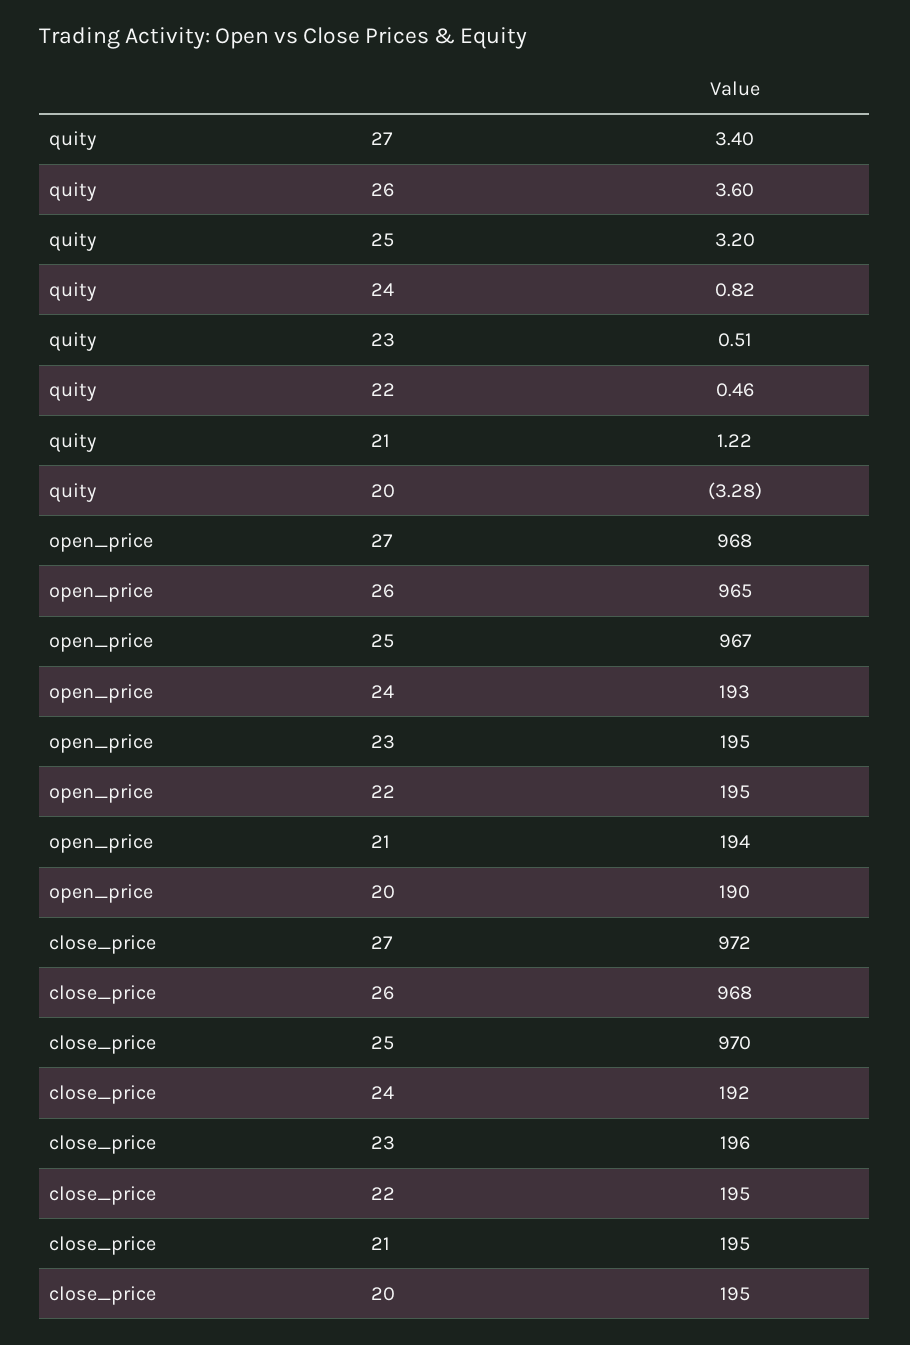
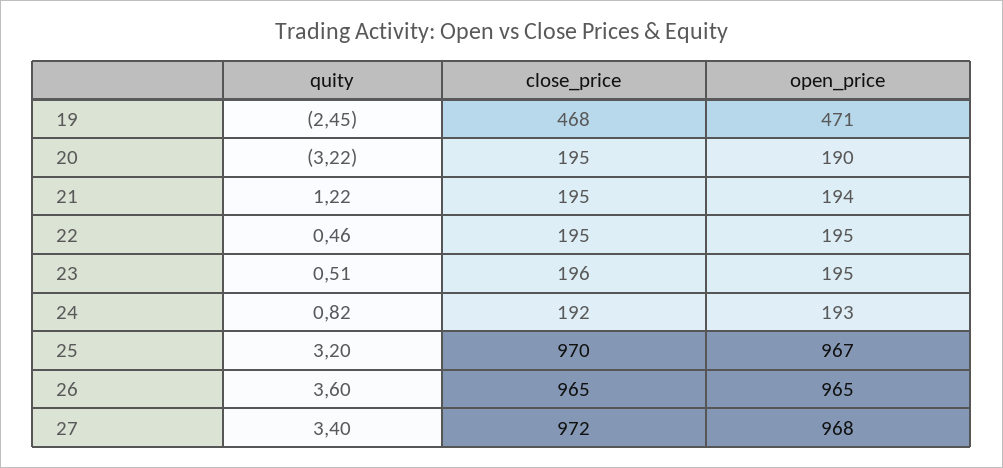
  {
    "quity": {
      "27": 3.4,
      "26": 3.6,
      "25": 3.2,
      "24": 0.82,
      "23": 0.51,
      "22": 0.46,
      "21": 1.22,
-     "20": -3.28
+     "20": -3.22,
+     "19": -2.45
    },
    "open_price": {
      "27": 968,
      "26": 965,
      "25": 967,
      "24": 193,
      "23": 195,
      "22": 195,
      "21": 194,
-     "20": 190
+     "20": 190,
+     "19": 471
    },
    "close_price": {
      "27": 972,
-     "26": 968,
+     "26": 965,
      "25": 970,
      "24": 192,
      "23": 196,
      "22": 195,
      "21": 195,
-     "20": 195
+     "20": 195,
+     "19": 468
    }
  }

